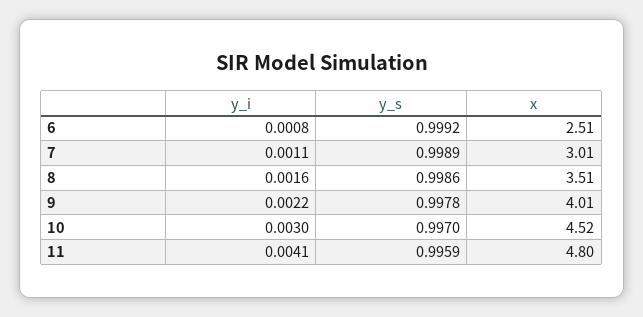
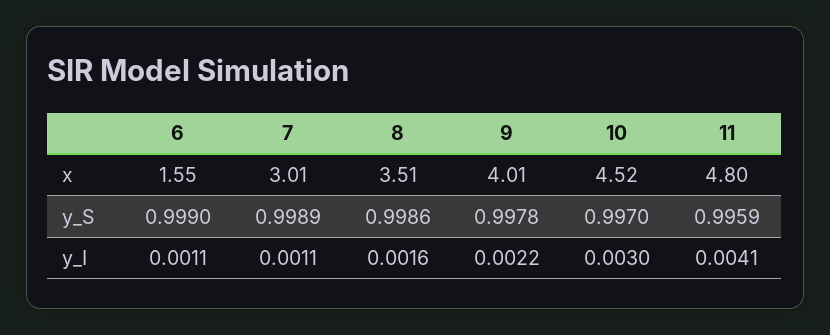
  {
    "y_i": {
-     "6": 0.0008,
+     "6": 0.0011,
      "7": 0.0011,
      "8": 0.0016,
      "9": 0.0022,
      "10": 0.003,
      "11": 0.0041
    },
    "y_s": {
-     "6": 0.9992,
+     "6": 0.999,
      "7": 0.9989,
      "8": 0.9986,
      "9": 0.9978,
      "10": 0.997,
      "11": 0.9959
    },
    "x": {
-     "6": 2.51,
+     "6": 1.55,
      "7": 3.01,
      "8": 3.51,
      "9": 4.01,
      "10": 4.52,
      "11": 4.8
    }
  }

